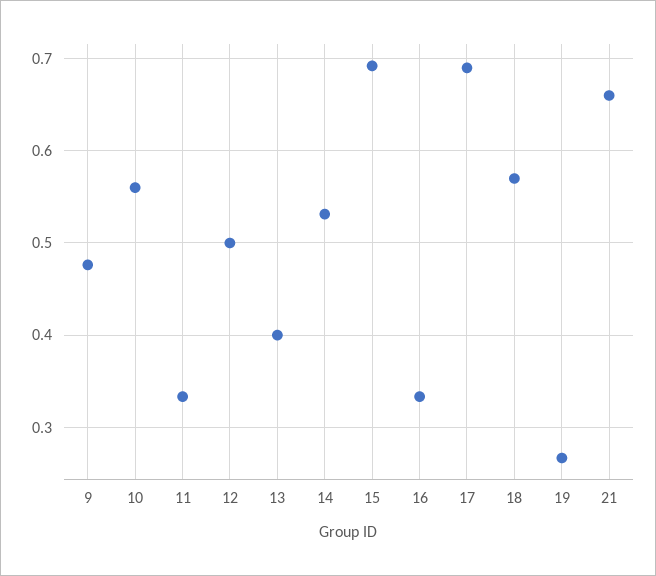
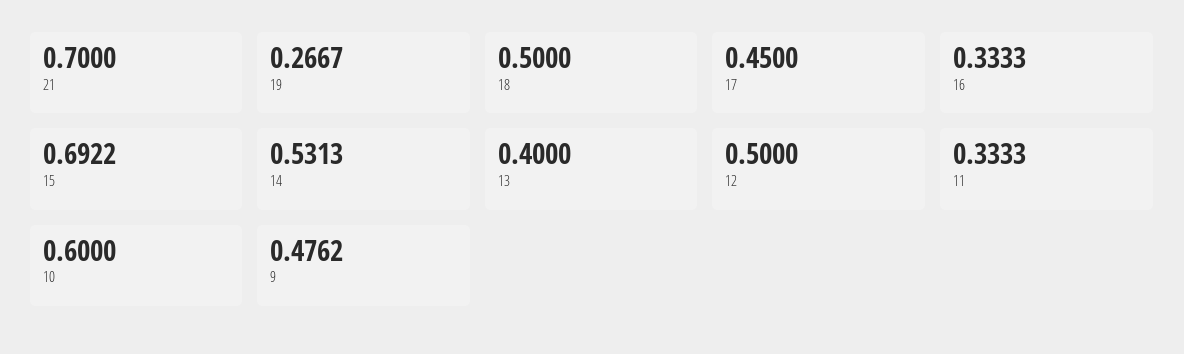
  {
    "9": 0.4762,
-   "10": 0.56,
+   "10": 0.6,
    "11": 0.3333,
    "12": 0.5,
    "13": 0.4,
    "14": 0.5313,
    "15": 0.6922,
    "16": 0.3333,
-   "17": 0.69,
+   "17": 0.45,
-   "18": 0.57,
+   "18": 0.5,
    "19": 0.2667,
-   "21": 0.66
+   "21": 0.7
  }

